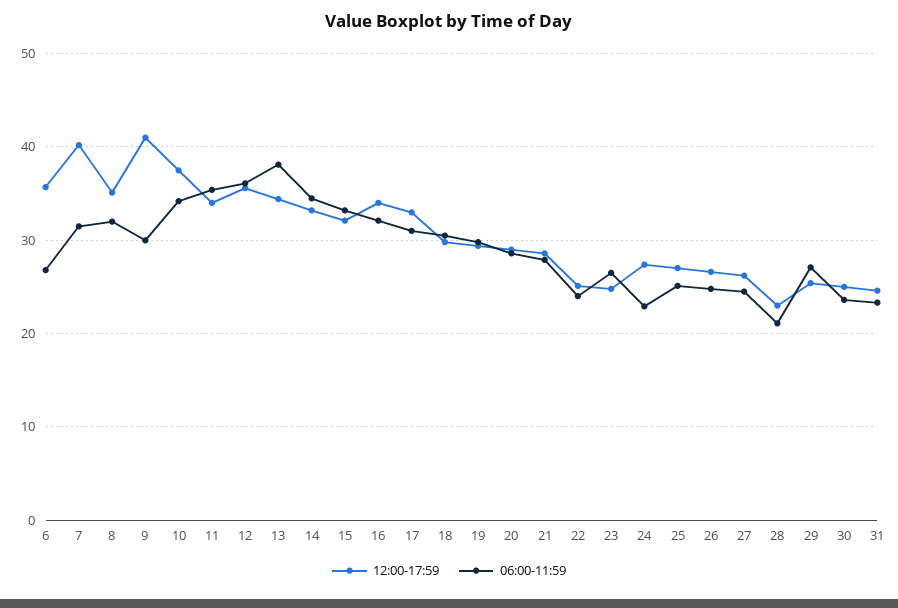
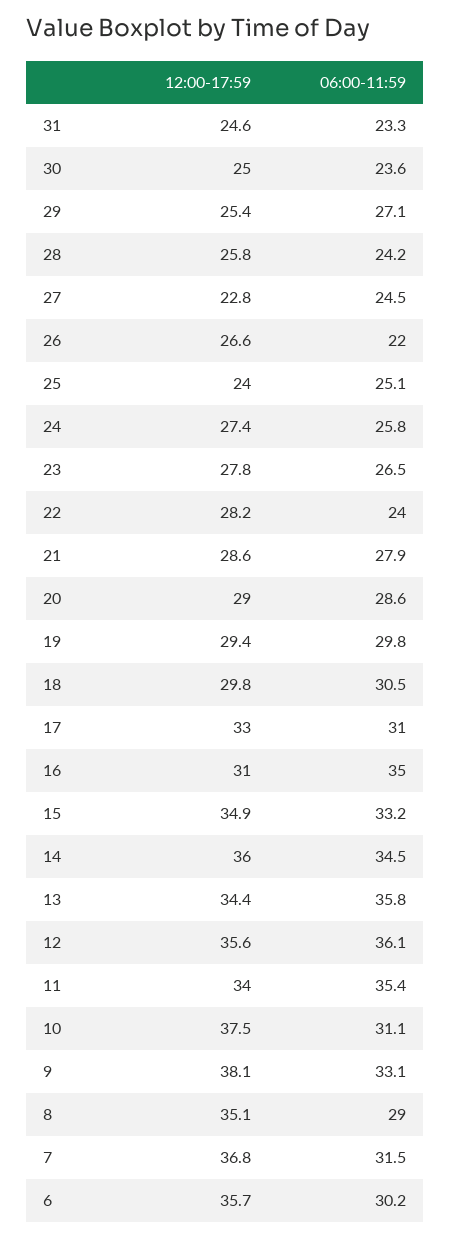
  {
    "12:00-17:59": {
      "6": 35.7,
-     "7": 40,
+     "7": 36.8,
      "8": 35.1,
-     "9": 41,
+     "9": 38.1,
      "10": 37.5,
      "11": 34,
      "12": 35.6,
      "13": 34.4,
-     "14": 33,
+     "14": 36,
-     "15": 32,
+     "15": 34.9,
-     "16": 34,
+     "16": 31,
      "17": 33,
      "18": 29.8,
      "19": 29.4,
      "20": 29,
      "21": 28.6,
-     "22": 25,
+     "22": 28.2,
-     "23": 25,
+     "23": 27.8,
      "24": 27.4,
-     "25": 27,
+     "25": 24,
      "26": 26.6,
-     "27": 26,
+     "27": 22.8,
-     "28": 23,
+     "28": 25.8,
      "29": 25.4,
      "30": 25,
      "31": 24.6
    },
    "06:00-11:59": {
-     "6": 27,
+     "6": 30.2,
      "7": 31.5,
-     "8": 32,
+     "8": 29,
-     "9": 30,
+     "9": 33.1,
-     "10": 34,
+     "10": 31.1,
      "11": 35.4,
      "12": 36.1,
-     "13": 38,
+     "13": 35.8,
      "14": 34.5,
      "15": 33.2,
-     "16": 32,
+     "16": 35,
      "17": 31,
      "18": 30.5,
      "19": 29.8,
      "20": 28.6,
      "21": 27.9,
      "22": 24,
      "23": 26.5,
-     "24": 23,
+     "24": 25.8,
      "25": 25.1,
-     "26": 25,
+     "26": 22,
      "27": 24.5,
-     "28": 21,
+     "28": 24.2,
      "29": 27.1,
      "30": 23.6,
      "31": 23.3
    }
  }

